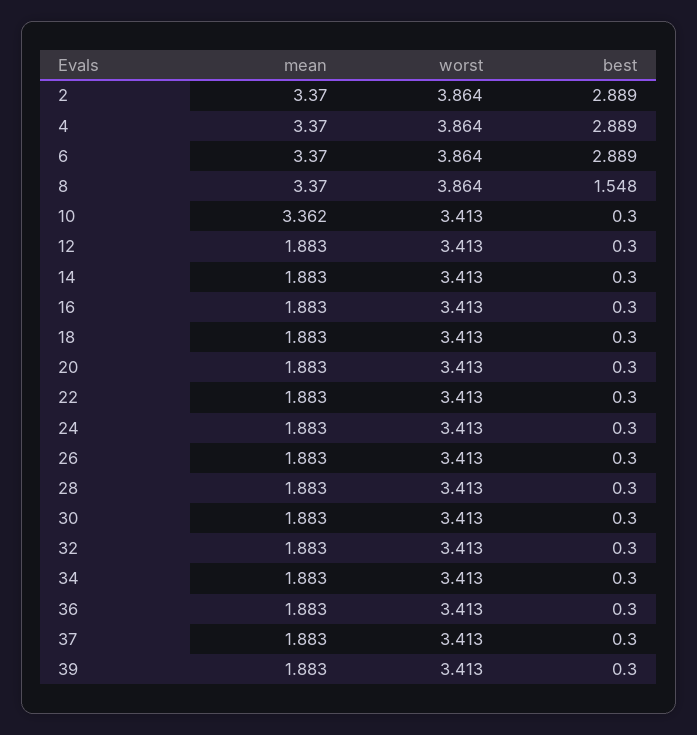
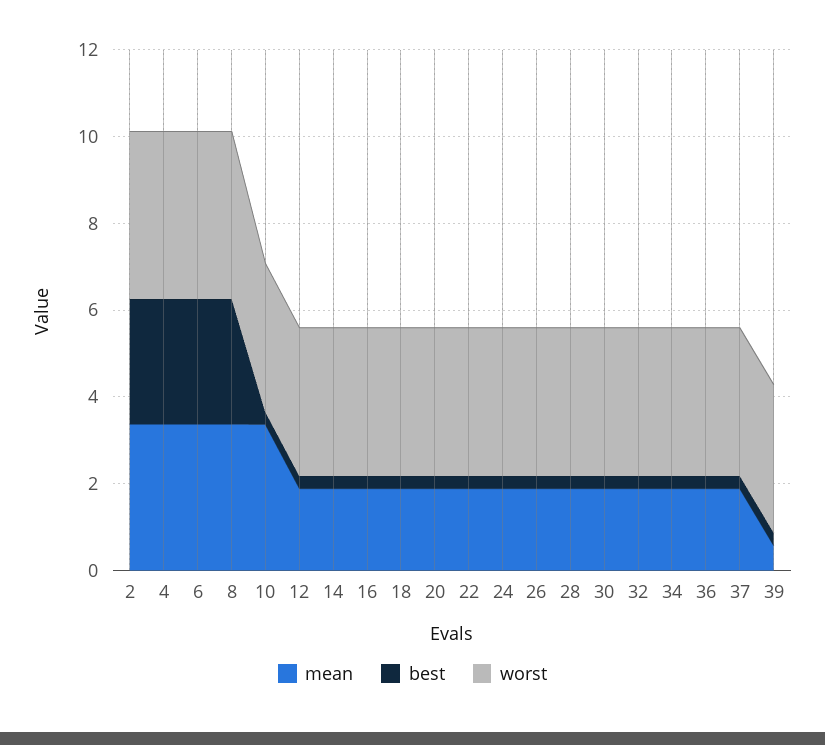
  {
    "mean": {
      "2": 3.37,
      "4": 3.37,
      "6": 3.37,
      "8": 3.37,
      "10": 3.362,
      "12": 1.883,
      "14": 1.883,
      "16": 1.883,
      "18": 1.883,
      "20": 1.883,
      "22": 1.883,
      "24": 1.883,
      "26": 1.883,
      "28": 1.883,
      "30": 1.883,
      "32": 1.883,
      "34": 1.883,
      "36": 1.883,
      "37": 1.883,
-     "39": 1.883
+     "39": 0.5
    },
    "worst": {
      "2": 3.864,
      "4": 3.864,
      "6": 3.864,
      "8": 3.864,
      "10": 3.413,
      "12": 3.413,
      "14": 3.413,
      "16": 3.413,
      "18": 3.413,
      "20": 3.413,
      "22": 3.413,
      "24": 3.413,
      "26": 3.413,
      "28": 3.413,
      "30": 3.413,
      "32": 3.413,
      "34": 3.413,
      "36": 3.413,
      "37": 3.413,
      "39": 3.413
    },
    "best": {
      "2": 2.889,
      "4": 2.889,
      "6": 2.889,
-     "8": 1.548,
+     "8": 3,
      "10": 0.3,
      "12": 0.3,
      "14": 0.3,
      "16": 0.3,
      "18": 0.3,
      "20": 0.3,
      "22": 0.3,
      "24": 0.3,
      "26": 0.3,
      "28": 0.3,
      "30": 0.3,
      "32": 0.3,
      "34": 0.3,
      "36": 0.3,
      "37": 0.3,
      "39": 0.3
    }
  }

